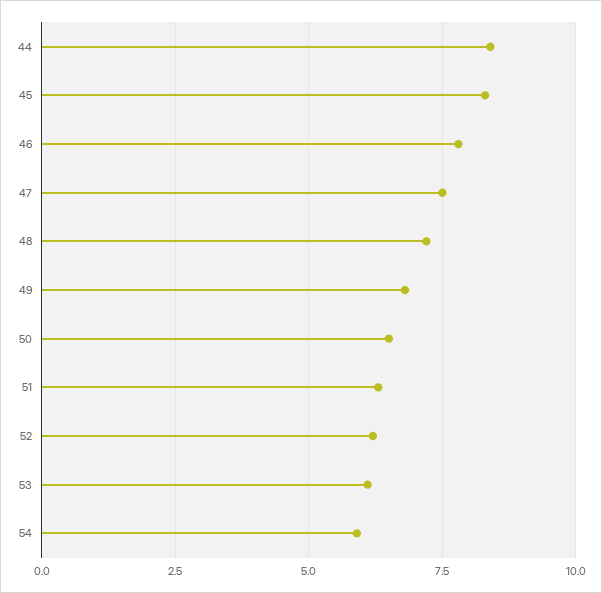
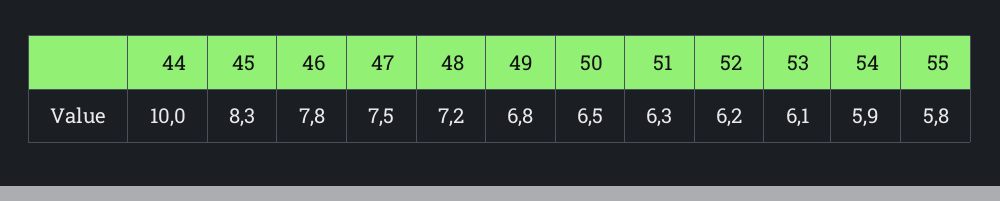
  {
-   "44": 8.5,
+   "44": 10,
    "45": 8.3,
    "46": 7.8,
    "47": 7.5,
    "48": 7.2,
    "49": 6.8,
    "50": 6.5,
    "51": 6.3,
    "52": 6.2,
    "53": 6.1,
-   "54": 5.9
+   "54": 5.9,
+   "55": 5.8
  }

